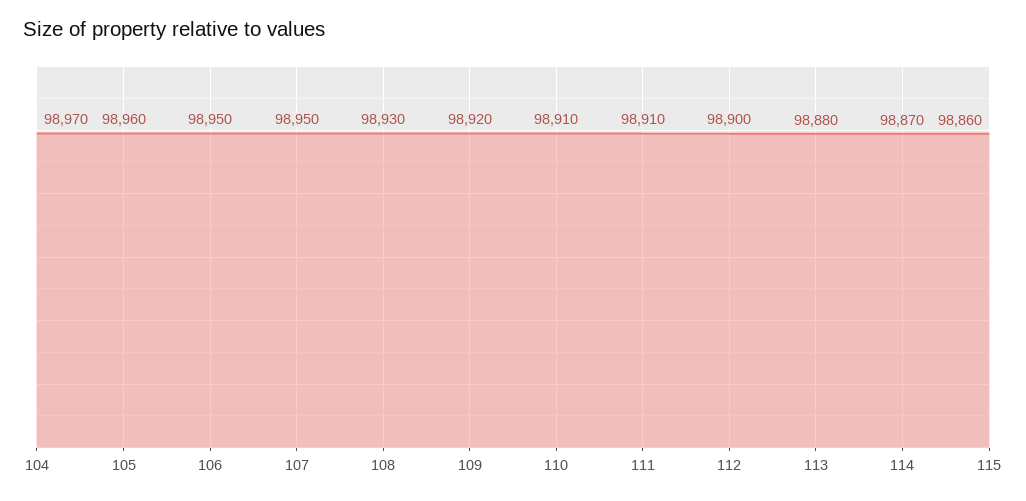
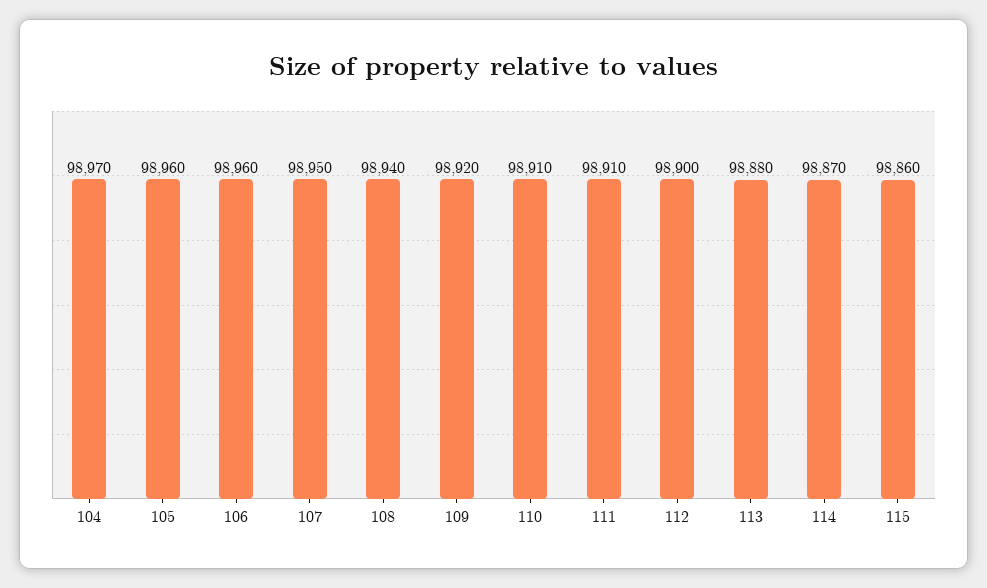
  {
    "104": 98970,
    "105": 98960,
-   "106": 98950,
+   "106": 98960,
    "107": 98950,
-   "108": 98930,
+   "108": 98940,
    "109": 98920,
    "110": 98910,
    "111": 98910,
    "112": 98900,
    "113": 98880,
    "114": 98870,
    "115": 98860
  }

